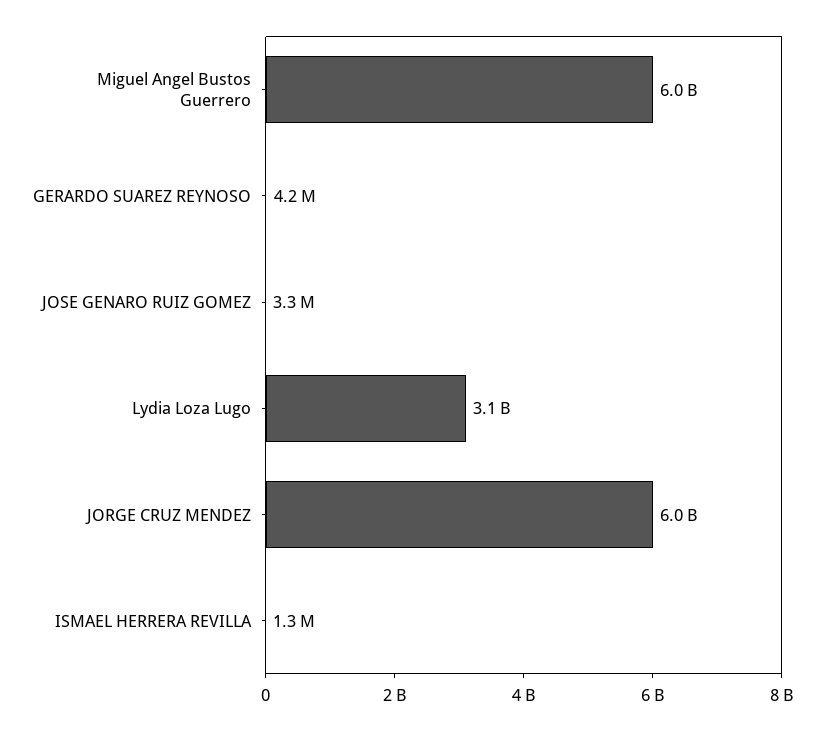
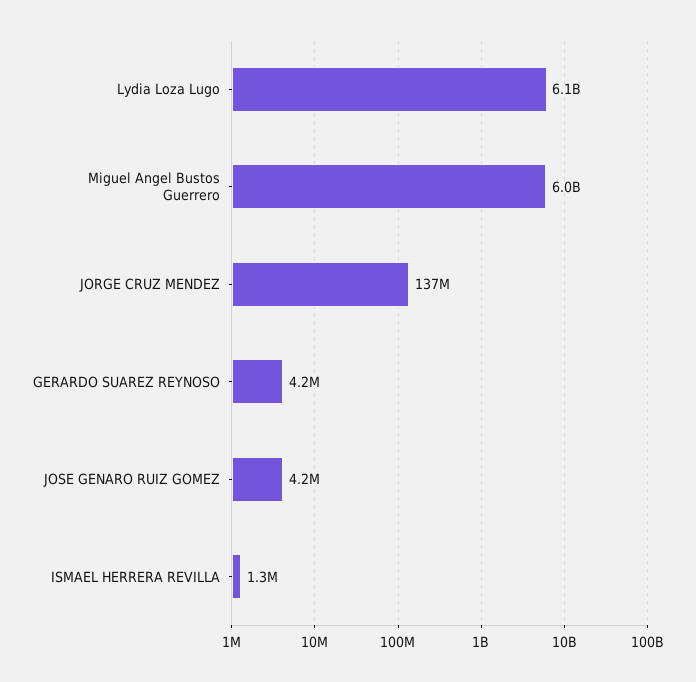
  {
    "Miguel Angel Bustos Guerrero": 6000000000,
    "GERARDO SUAREZ REYNOSO": 4200000,
-   "JOSE GENARO RUIZ GOMEZ": 3300000,
+   "JOSE GENARO RUIZ GOMEZ": 4200000,
-   "Lydia Loza Lugo": 3100000000,
+   "Lydia Loza Lugo": 6100000000,
-   "JORGE CRUZ MENDEZ": 6000000000,
+   "JORGE CRUZ MENDEZ": 137000000,
    "ISMAEL HERRERA REVILLA": 1300000
  }

